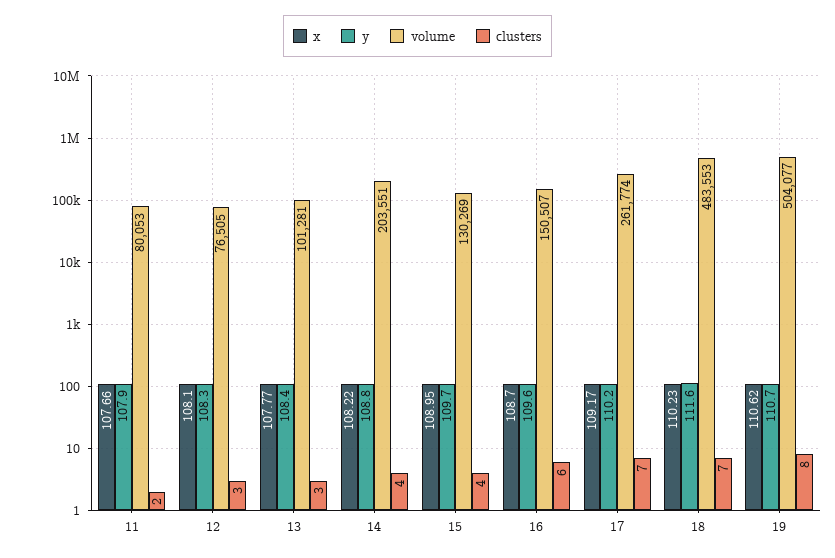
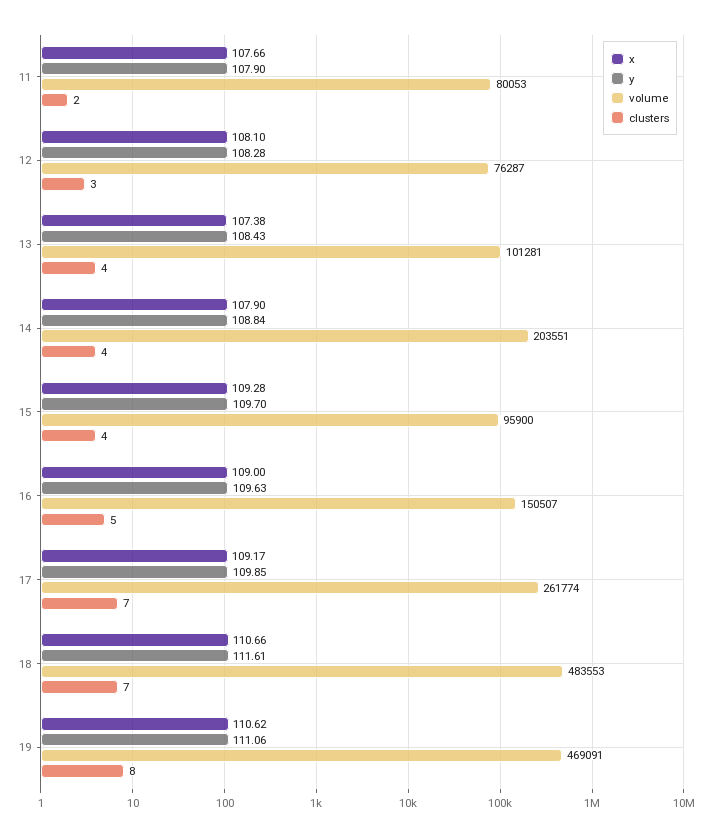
  {
    "x": {
      "11": 107.66,
      "12": 108.1,
-     "13": 107.77,
+     "13": 107.38,
-     "14": 108.22,
+     "14": 107.9,
-     "15": 108.95,
+     "15": 109.28,
-     "16": 108.7,
+     "16": 109,
      "17": 109.17,
-     "18": 110.23,
+     "18": 110.66,
      "19": 110.62
    },
    "y": {
      "11": 107.9,
      "12": 108.28,
      "13": 108.43,
      "14": 108.84,
      "15": 109.7,
      "16": 109.63,
-     "17": 110.2,
+     "17": 109.85,
      "18": 111.61,
-     "19": 110.7
+     "19": 111.06
    },
    "volume": {
      "11": 80053,
-     "12": 76505,
+     "12": 76287,
      "13": 101281,
      "14": 203551,
-     "15": 130269,
+     "15": 95900,
      "16": 150507,
      "17": 261774,
      "18": 483553,
-     "19": 504077
+     "19": 469091
    },
    "clusters": {
      "11": 2,
      "12": 3,
-     "13": 3,
+     "13": 4,
      "14": 4,
      "15": 4,
-     "16": 6,
+     "16": 5,
      "17": 7,
      "18": 7,
      "19": 8
    }
  }

